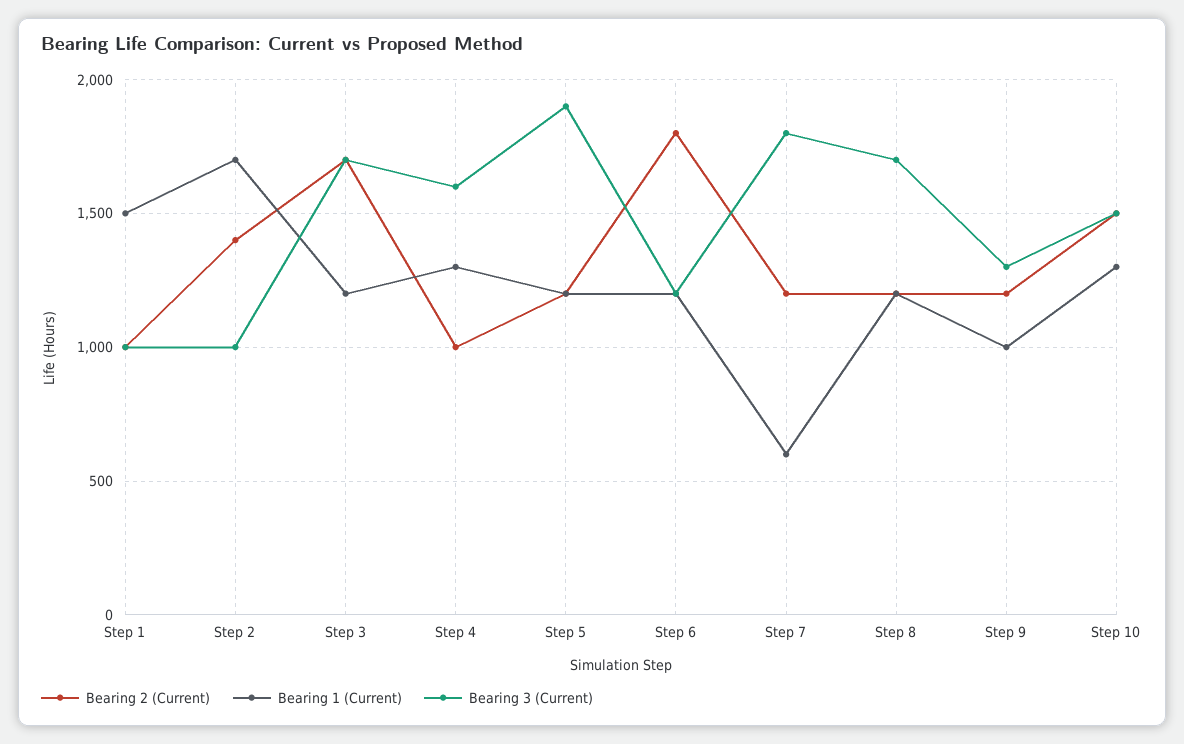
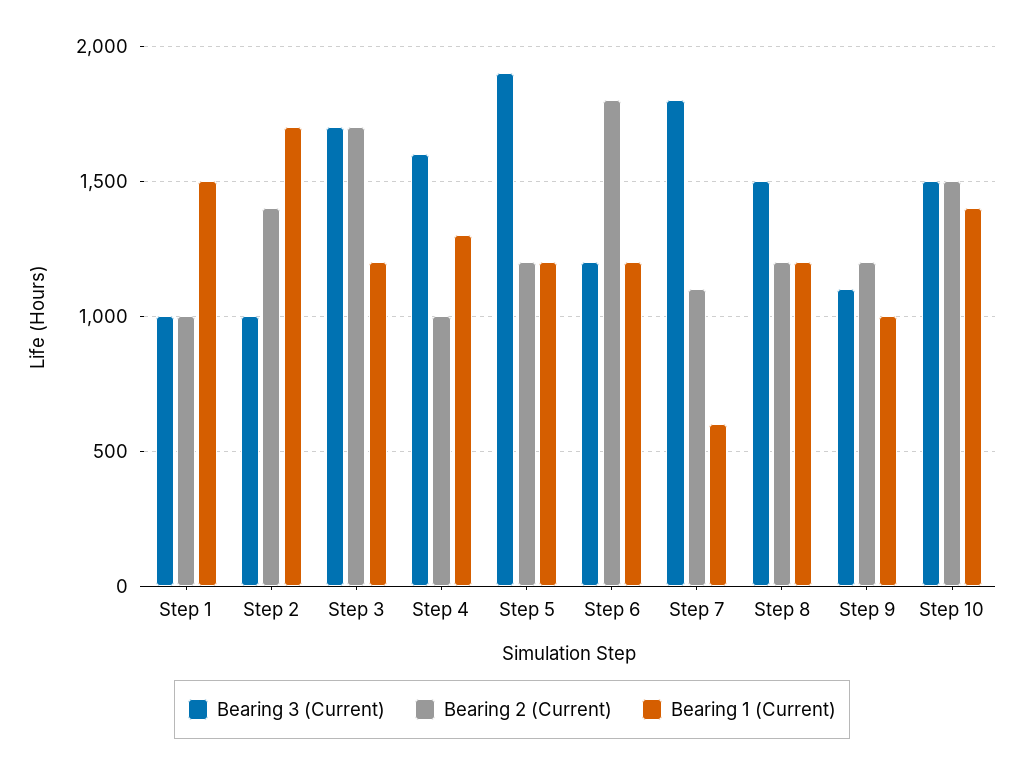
  {
    "Bearing 2 (Current)": {
      "Step 1": 1000,
      "Step 2": 1400,
      "Step 3": 1700,
      "Step 4": 1000,
      "Step 5": 1200,
      "Step 6": 1800,
-     "Step 7": 1200,
+     "Step 7": 1100,
      "Step 8": 1200,
      "Step 9": 1200,
      "Step 10": 1500
    },
    "Bearing 1 (Current)": {
      "Step 1": 1500,
      "Step 2": 1700,
      "Step 3": 1200,
      "Step 4": 1300,
      "Step 5": 1200,
      "Step 6": 1200,
      "Step 7": 600,
      "Step 8": 1200,
      "Step 9": 1000,
-     "Step 10": 1300
+     "Step 10": 1400
    },
    "Bearing 3 (Current)": {
      "Step 1": 1000,
      "Step 2": 1000,
      "Step 3": 1700,
      "Step 4": 1600,
      "Step 5": 1900,
      "Step 6": 1200,
      "Step 7": 1800,
-     "Step 8": 1700,
+     "Step 8": 1500,
-     "Step 9": 1300,
+     "Step 9": 1100,
      "Step 10": 1500
    }
  }

